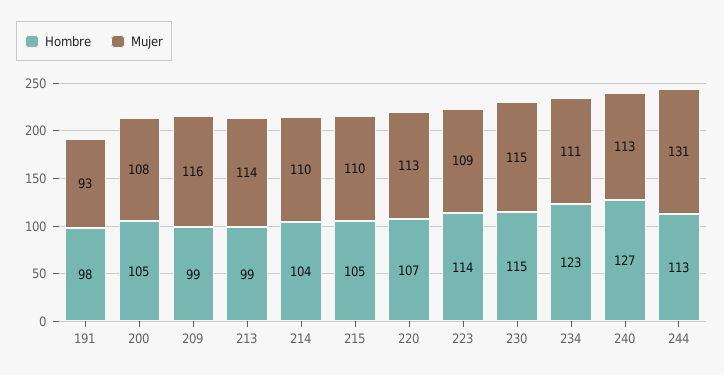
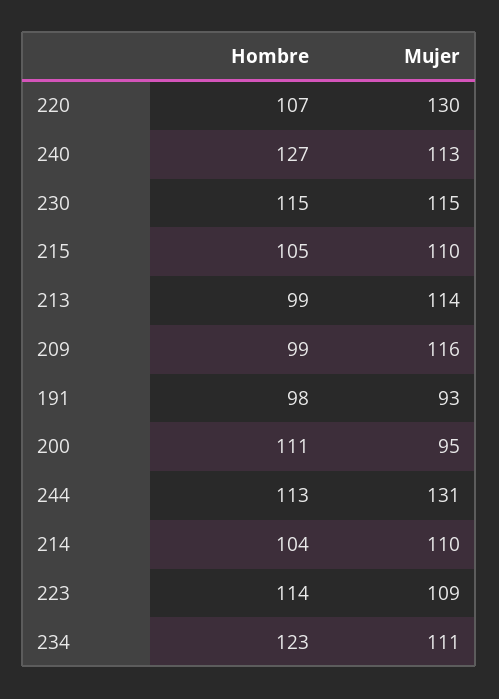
  {
    "Hombre": {
      "191": 98,
-     "200": 105,
+     "200": 111,
      "209": 99,
      "213": 99,
      "214": 104,
      "215": 105,
      "220": 107,
      "223": 114,
      "230": 115,
      "234": 123,
      "240": 127,
      "244": 113
    },
    "Mujer": {
      "191": 93,
-     "200": 108,
+     "200": 95,
      "209": 116,
      "213": 114,
      "214": 110,
      "215": 110,
-     "220": 113,
+     "220": 130,
      "223": 109,
      "230": 115,
      "234": 111,
      "240": 113,
      "244": 131
    }
  }

